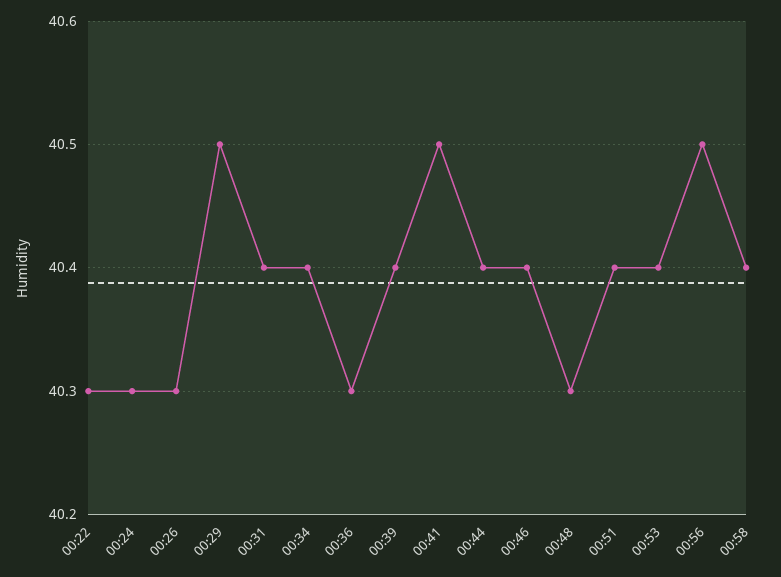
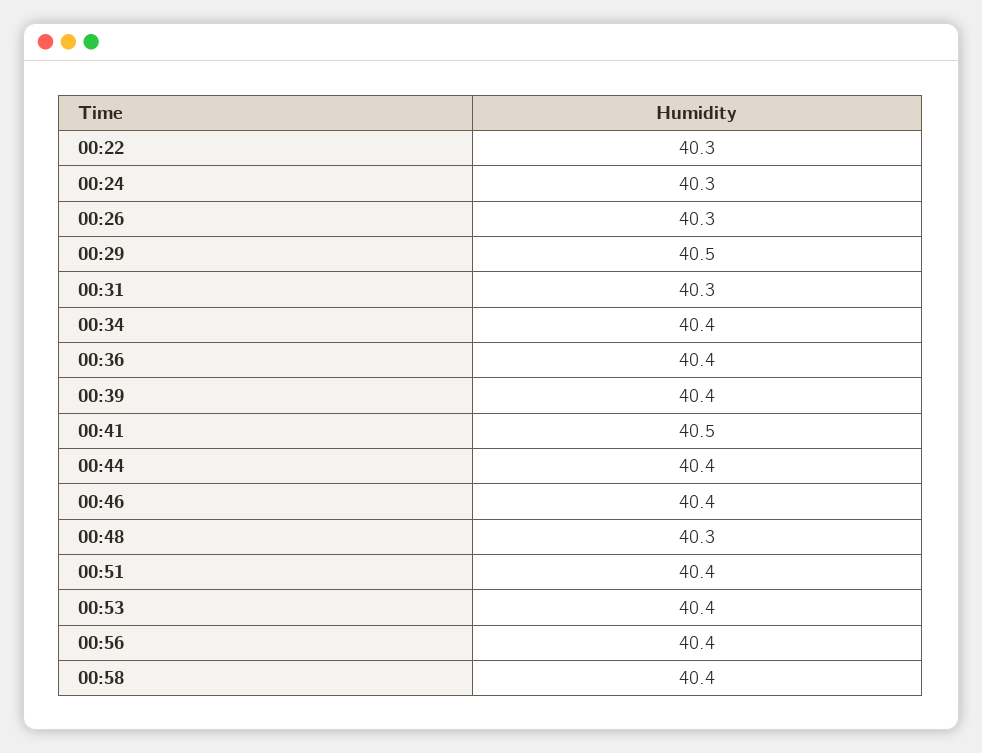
  {
    "00:22": 40.3,
    "00:24": 40.3,
    "00:26": 40.3,
    "00:29": 40.5,
-   "00:31": 40.4,
+   "00:31": 40.3,
    "00:34": 40.4,
-   "00:36": 40.3,
+   "00:36": 40.4,
    "00:39": 40.4,
    "00:41": 40.5,
    "00:44": 40.4,
    "00:46": 40.4,
    "00:48": 40.3,
    "00:51": 40.4,
    "00:53": 40.4,
-   "00:56": 40.5,
+   "00:56": 40.4,
    "00:58": 40.4
  }

